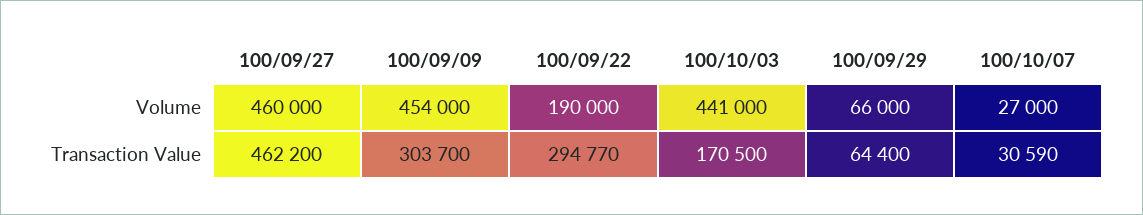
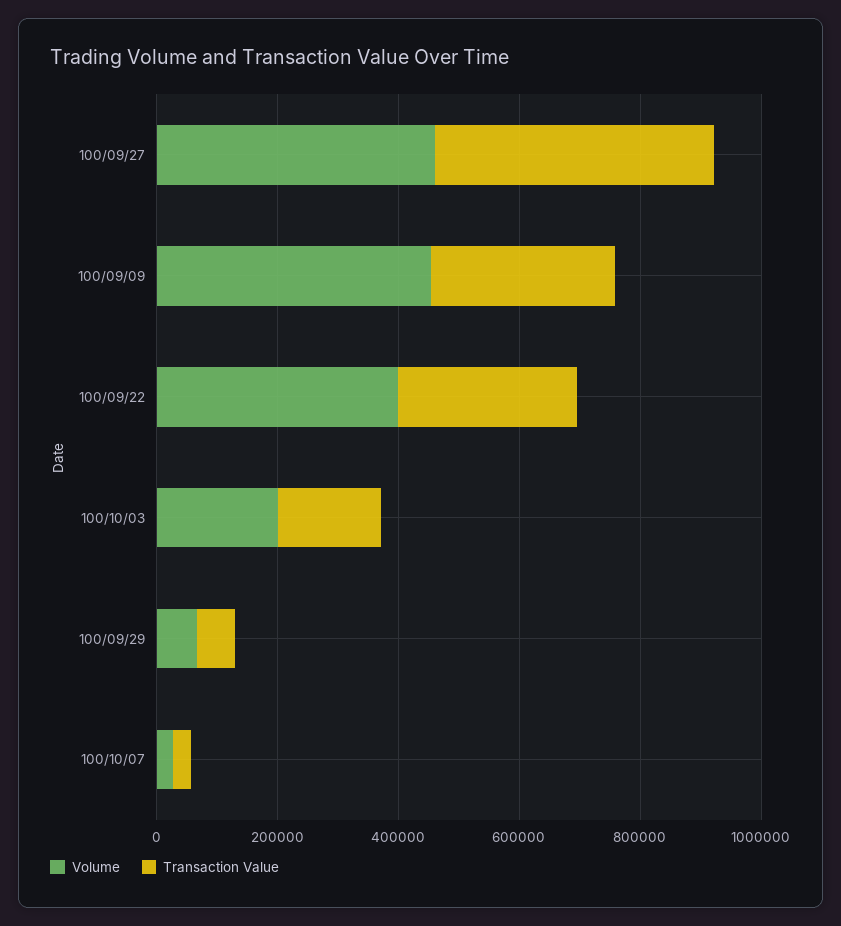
  {
    "Volume": {
      "100/09/27": 460000,
      "100/09/09": 454000,
-     "100/09/22": 190000,
+     "100/09/22": 400000,
-     "100/10/03": 441000,
+     "100/10/03": 200000,
      "100/09/29": 66000,
      "100/10/07": 27000
    },
    "Transaction Value": {
      "100/09/27": 462200,
      "100/09/09": 303700,
      "100/09/22": 294770,
      "100/10/03": 170500,
      "100/09/29": 64400,
      "100/10/07": 30590
    }
  }

